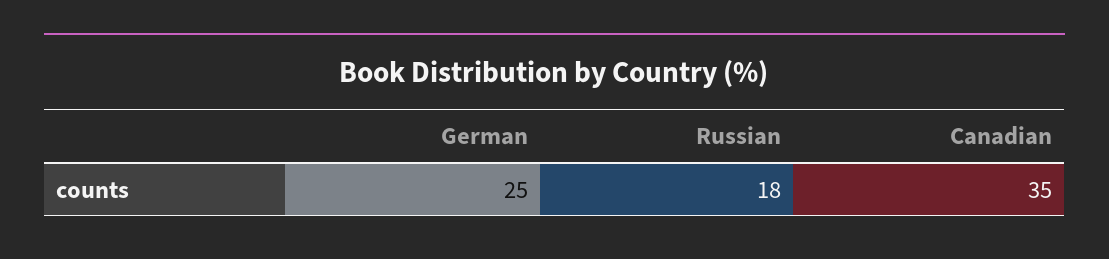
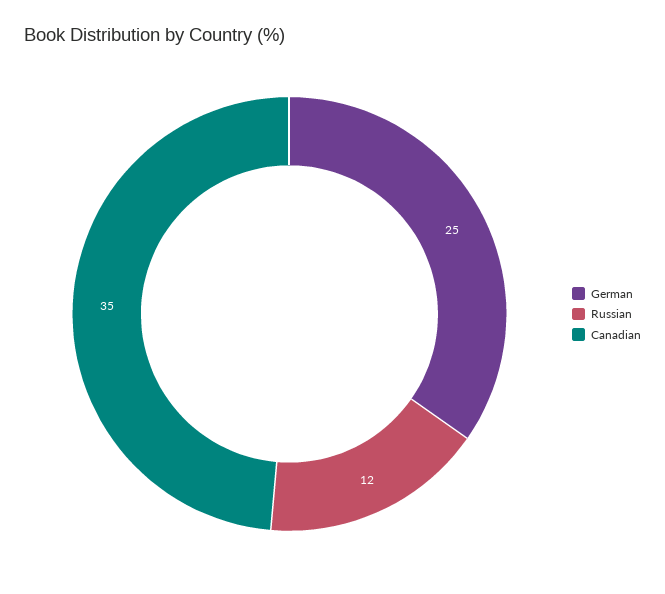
  {
    "German": 25,
-   "Russian": 18,
+   "Russian": 12,
    "Canadian": 35
  }

